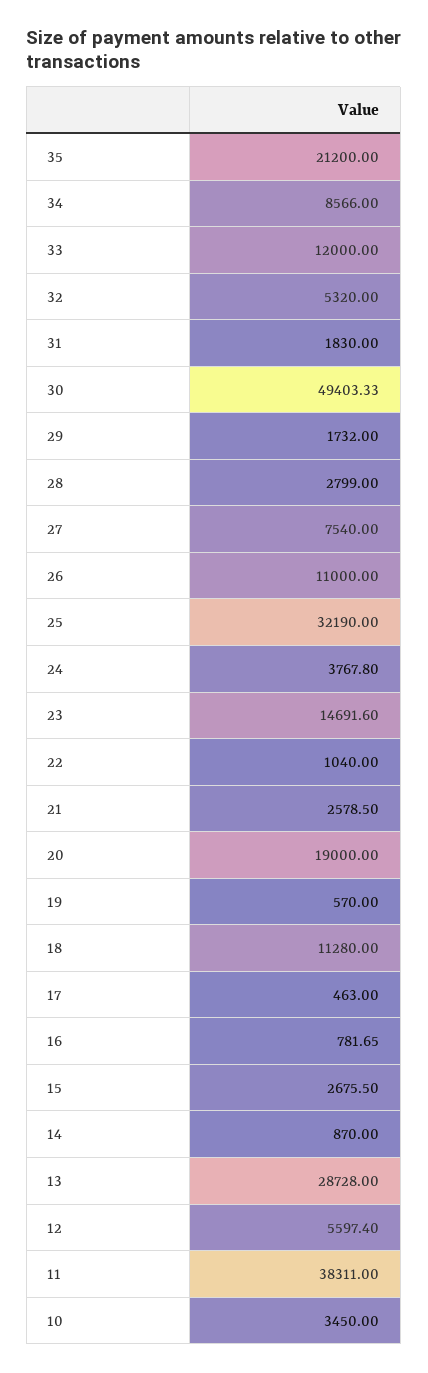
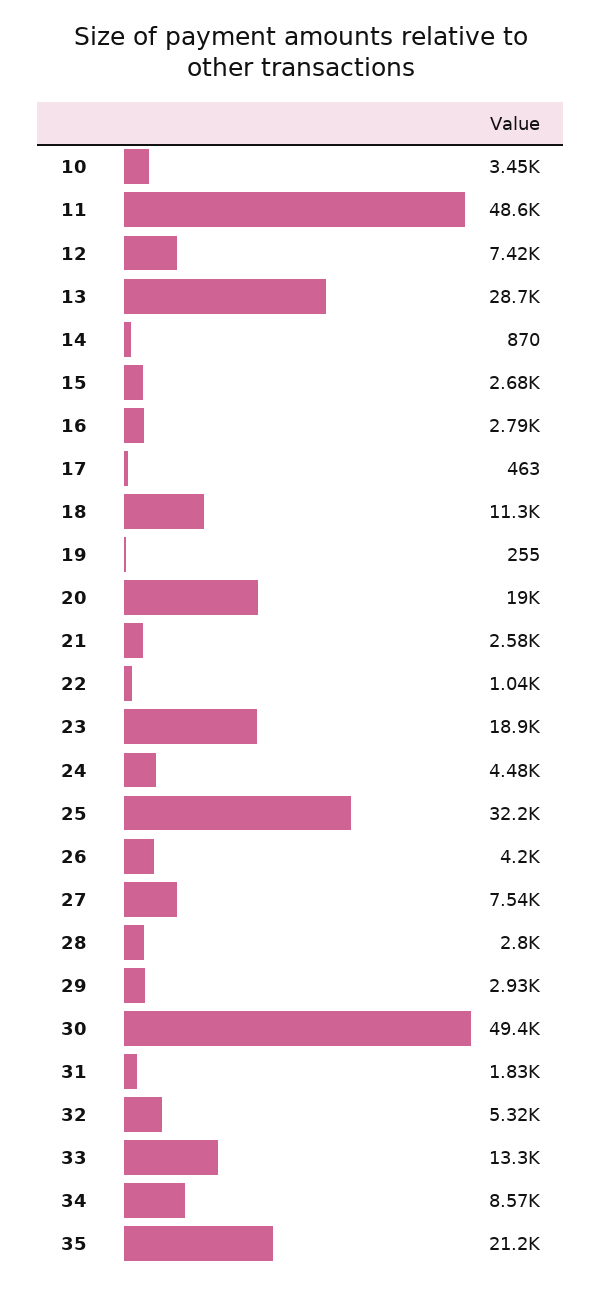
  {
    "35": 21200,
    "34": 8566,
-   "33": 12000,
+   "33": 13300,
    "32": 5320,
    "31": 1830,
    "30": 49403.33,
-   "29": 1732,
+   "29": 2930,
    "28": 2799,
    "27": 7540,
-   "26": 11000,
+   "26": 4200,
    "25": 32190,
-   "24": 3767.8,
+   "24": 4480,
-   "23": 14691.6,
+   "23": 18900,
    "22": 1040,
    "21": 2578.5,
    "20": 19000,
-   "19": 570,
+   "19": 255,
    "18": 11280,
    "17": 463,
-   "16": 781.65,
+   "16": 2790,
    "15": 2675.5,
    "14": 870,
    "13": 28728,
-   "12": 5597.4,
+   "12": 7420,
-   "11": 38311,
+   "11": 48600,
    "10": 3450
  }

